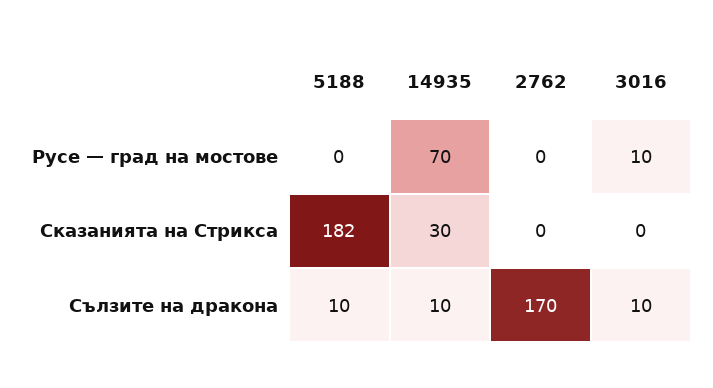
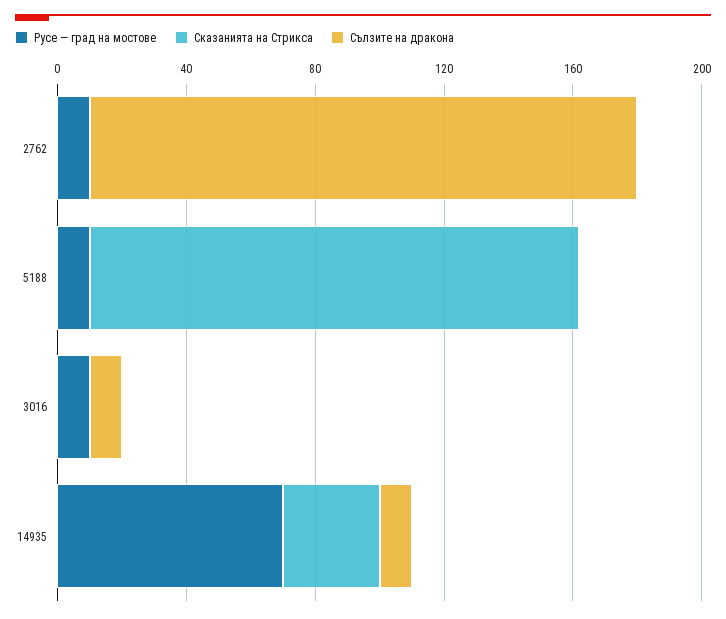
  {
    "Русе — град на мостове": {
-     "5188": 0,
+     "5188": 10,
      "14935": 70,
-     "2762": 0,
+     "2762": 10,
      "3016": 10
    },
    "Сказанията на Стрикса": {
-     "5188": 182,
+     "5188": 150,
      "14935": 30,
      "2762": 0,
      "3016": 0
    },
    "Сълзите на дракона": {
-     "5188": 10,
+     "5188": 0,
      "14935": 10,
      "2762": 170,
      "3016": 10
    }
  }

